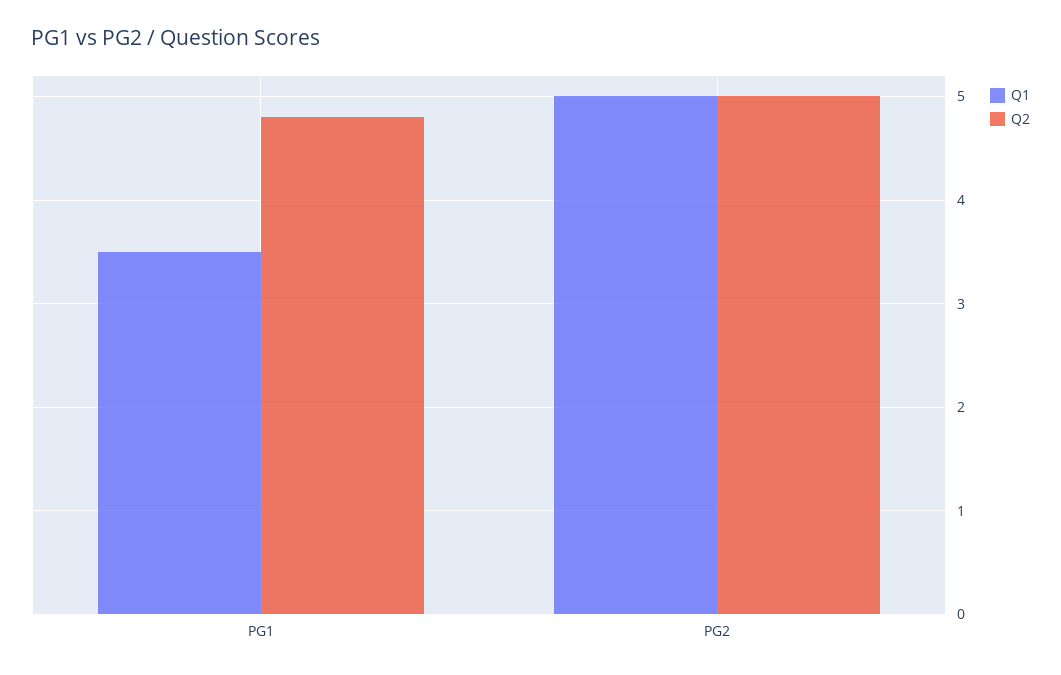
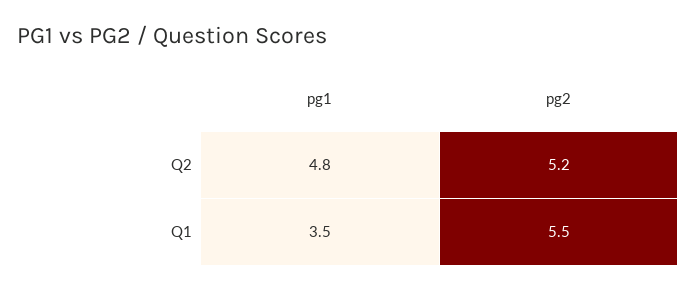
  {
    "Q1": {
      "PG1": 3.5,
-     "PG2": 5
+     "PG2": 5.5
    },
    "Q2": {
      "PG1": 4.8,
-     "PG2": 5
+     "PG2": 5.2
    }
  }

